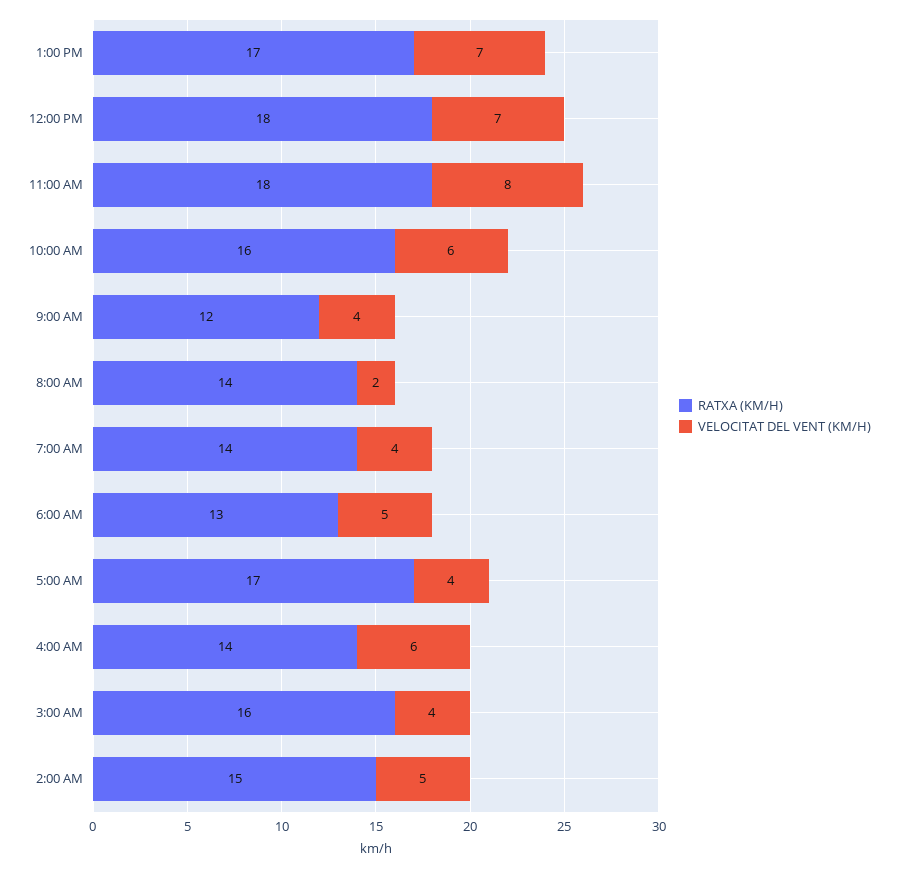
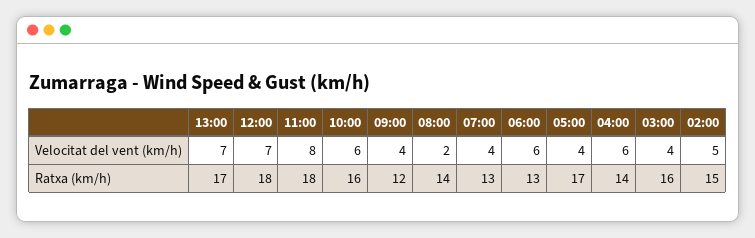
  {
    "RATXA (KM/H)": {
      "1:00 PM": 17,
      "12:00 PM": 18,
      "11:00 AM": 18,
      "10:00 AM": 16,
      "9:00 AM": 12,
      "8:00 AM": 14,
-     "7:00 AM": 14,
+     "7:00 AM": 13,
      "6:00 AM": 13,
      "5:00 AM": 17,
      "4:00 AM": 14,
      "3:00 AM": 16,
      "2:00 AM": 15
    },
    "VELOCITAT DEL VENT (KM/H)": {
      "1:00 PM": 7,
      "12:00 PM": 7,
      "11:00 AM": 8,
      "10:00 AM": 6,
      "9:00 AM": 4,
      "8:00 AM": 2,
      "7:00 AM": 4,
-     "6:00 AM": 5,
+     "6:00 AM": 6,
      "5:00 AM": 4,
      "4:00 AM": 6,
      "3:00 AM": 4,
      "2:00 AM": 5
    }
  }

